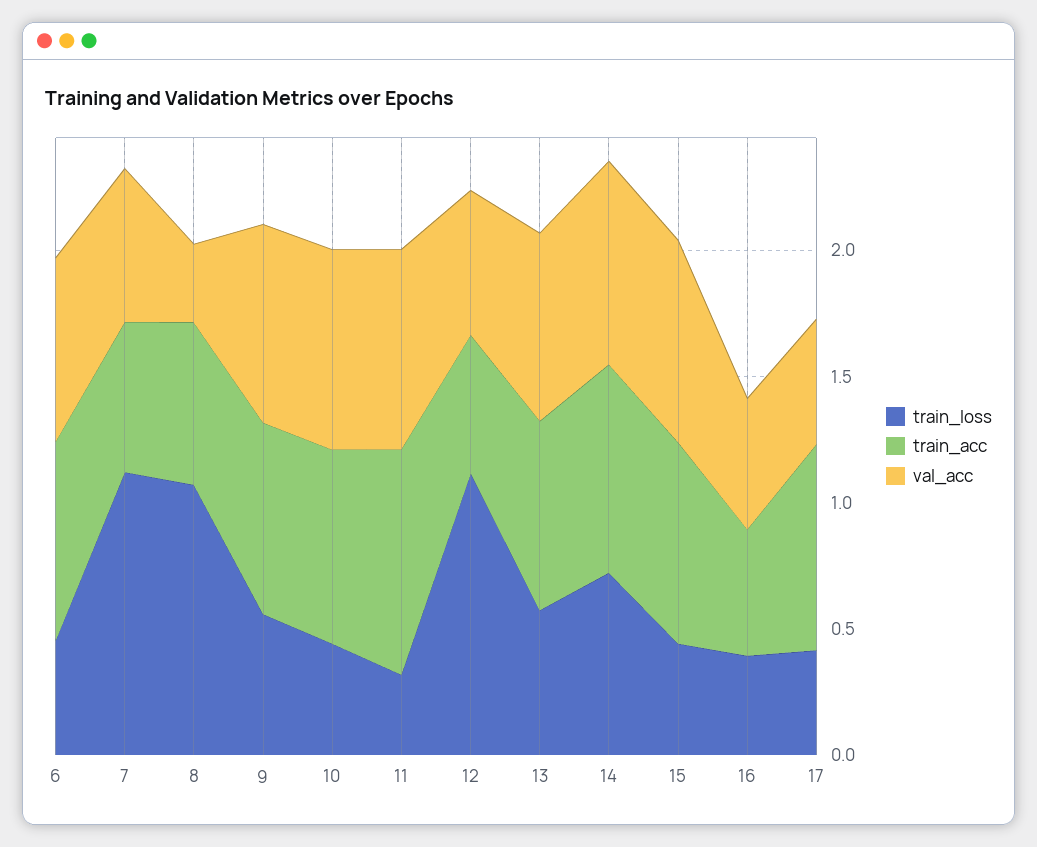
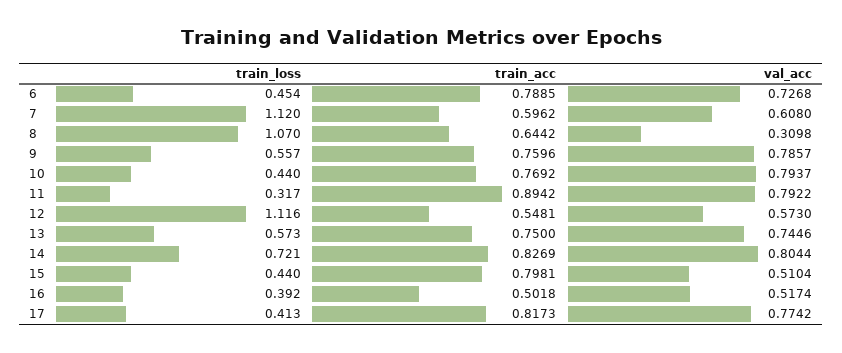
  {
    "train_loss": {
      "6": 0.454,
      "7": 1.12,
      "8": 1.07,
      "9": 0.557,
      "10": 0.44,
      "11": 0.317,
      "12": 1.116,
      "13": 0.573,
      "14": 0.721,
      "15": 0.44,
      "16": 0.392,
      "17": 0.413
    },
    "train_acc": {
      "6": 0.7885,
      "7": 0.5962,
      "8": 0.6442,
      "9": 0.7596,
      "10": 0.7692,
      "11": 0.8942,
      "12": 0.5481,
      "13": 0.75,
      "14": 0.8269,
      "15": 0.7981,
      "16": 0.5018,
      "17": 0.8173
    },
    "val_acc": {
      "6": 0.7268,
      "7": 0.608,
      "8": 0.3098,
      "9": 0.7857,
      "10": 0.7937,
      "11": 0.7922,
      "12": 0.573,
      "13": 0.7446,
      "14": 0.8044,
-     "15": 0.8,
+     "15": 0.5104,
      "16": 0.5174,
-     "17": 0.5
+     "17": 0.7742
    }
  }

